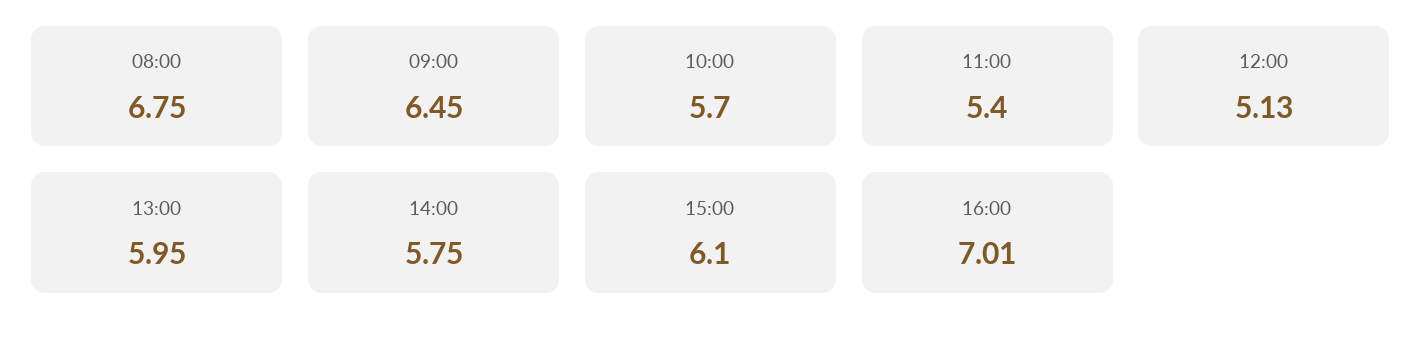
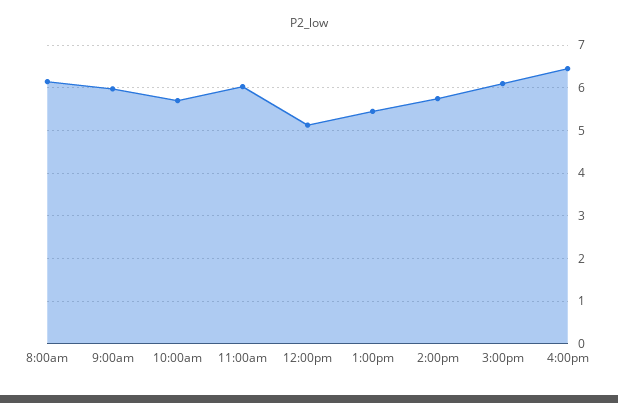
  {
-   "08:00": 6.75,
+   "08:00": 6.2,
-   "09:00": 6.45,
+   "09:00": 6,
    "10:00": 5.7,
-   "11:00": 5.4,
+   "11:00": 6,
    "12:00": 5.13,
-   "13:00": 5.95,
+   "13:00": 5.4,
    "14:00": 5.75,
    "15:00": 6.1,
-   "16:00": 7.01
+   "16:00": 6.4
  }

